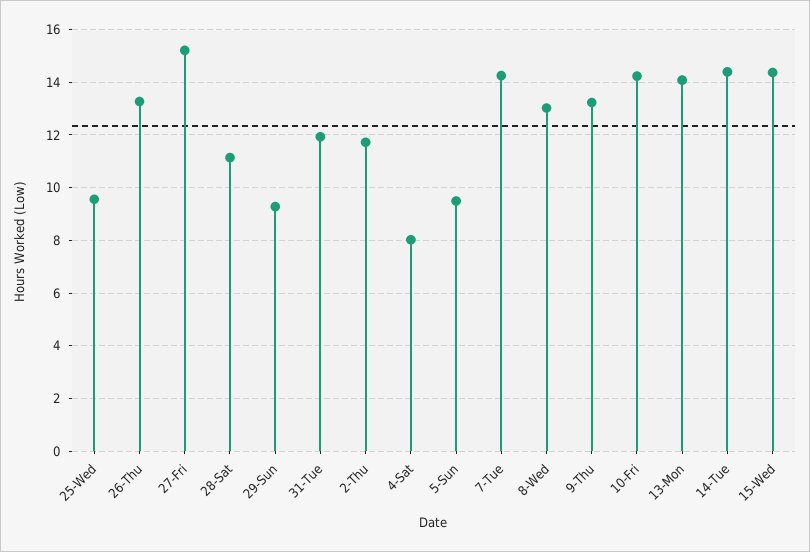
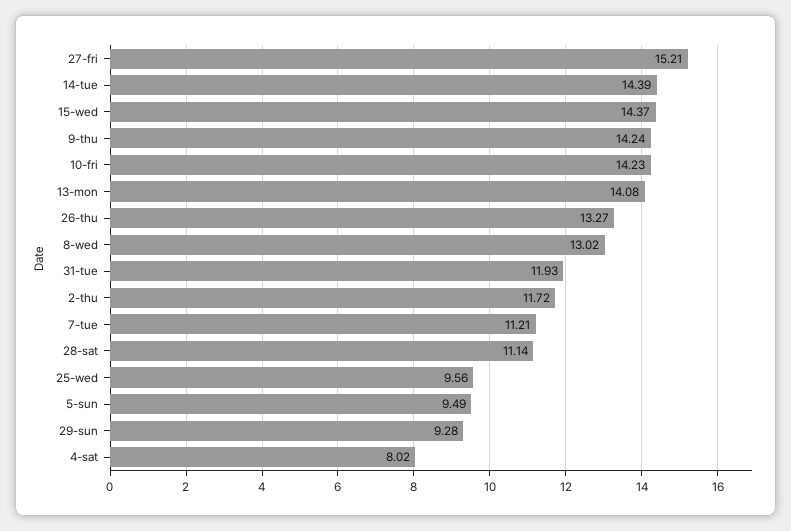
  {
    "25-Wed": 9.56,
    "26-Thu": 13.27,
    "27-Fri": 15.21,
    "28-Sat": 11.14,
    "29-Sun": 9.28,
    "31-Tue": 11.93,
    "2-Thu": 11.72,
    "4-Sat": 8.02,
    "5-Sun": 9.49,
-   "7-Tue": 14.25,
+   "7-Tue": 11.21,
    "8-Wed": 13.02,
-   "9-Thu": 13.25,
+   "9-Thu": 14.24,
    "10-Fri": 14.23,
    "13-Mon": 14.08,
    "14-Tue": 14.39,
    "15-Wed": 14.37
  }

